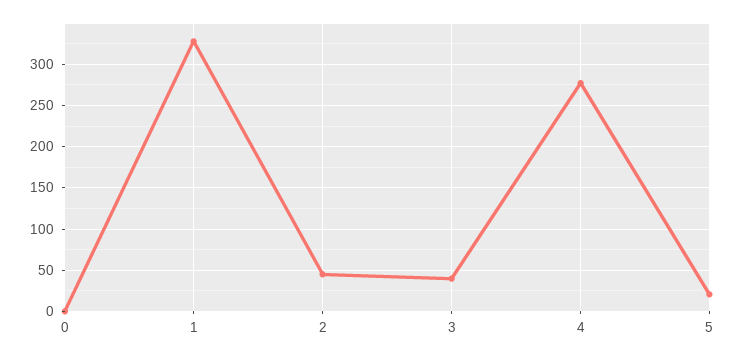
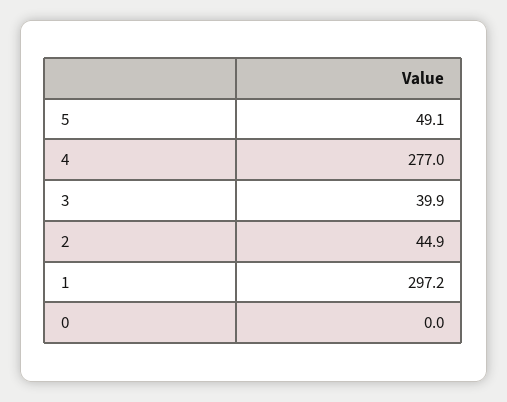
  {
    "0": 0,
-   "1": 330,
+   "1": 297.2,
    "2": 44.9,
    "3": 39.9,
    "4": 277,
-   "5": 20
+   "5": 49.1
  }

